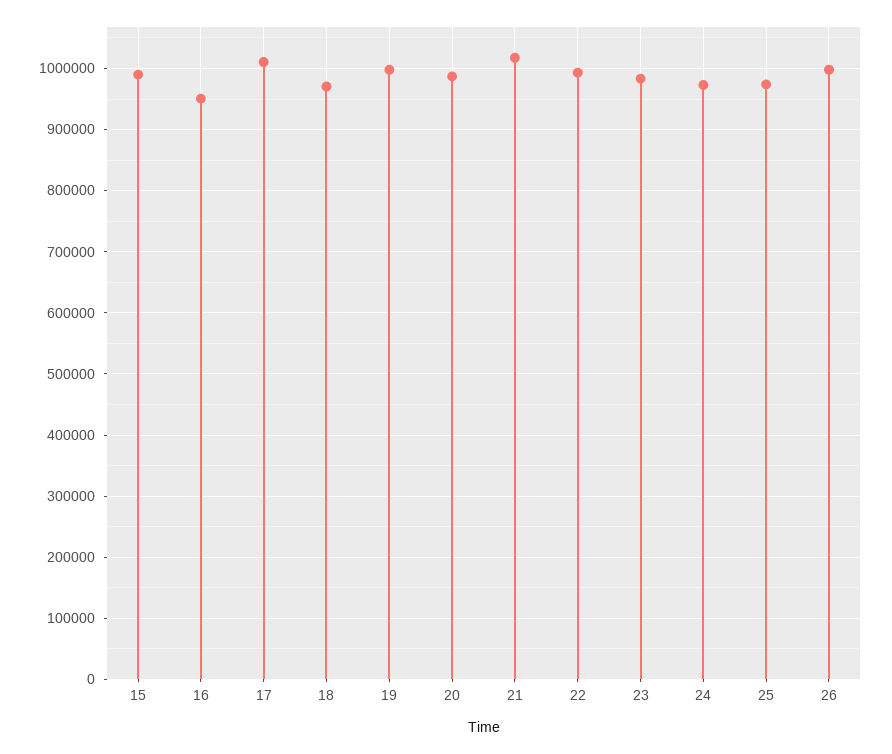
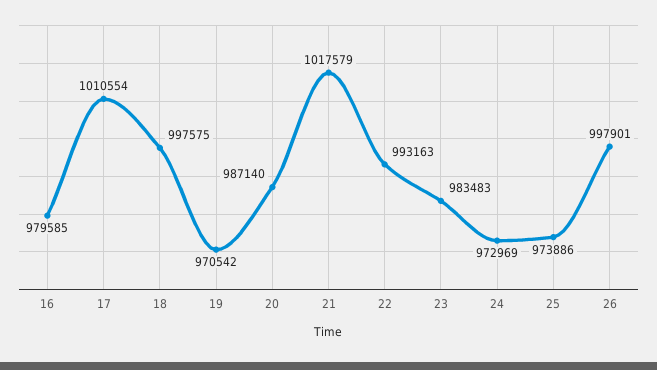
  {
-   "15": 990000,
-   "16": 950000,
+   "16": 979585,
    "17": 1010554,
-   "18": 970000,
+   "18": 997575,
-   "19": 1000000,
+   "19": 970542,
    "20": 987140,
    "21": 1017579,
    "22": 993163,
    "23": 983483,
    "24": 972969,
    "25": 973886,
    "26": 997901
  }

